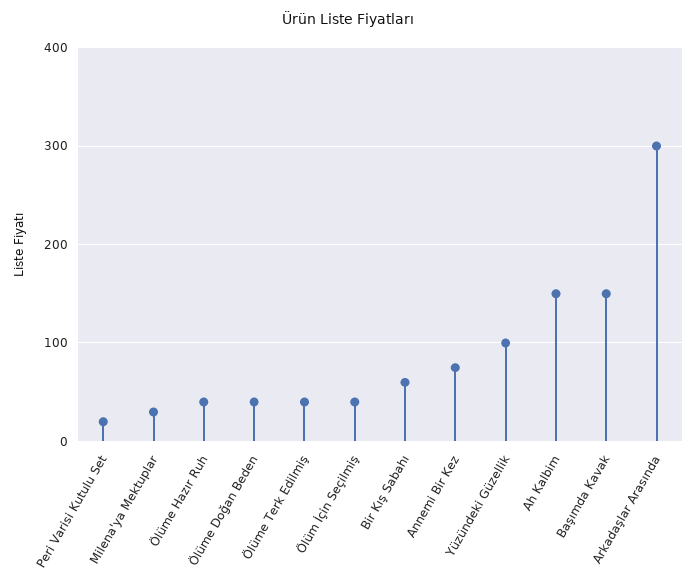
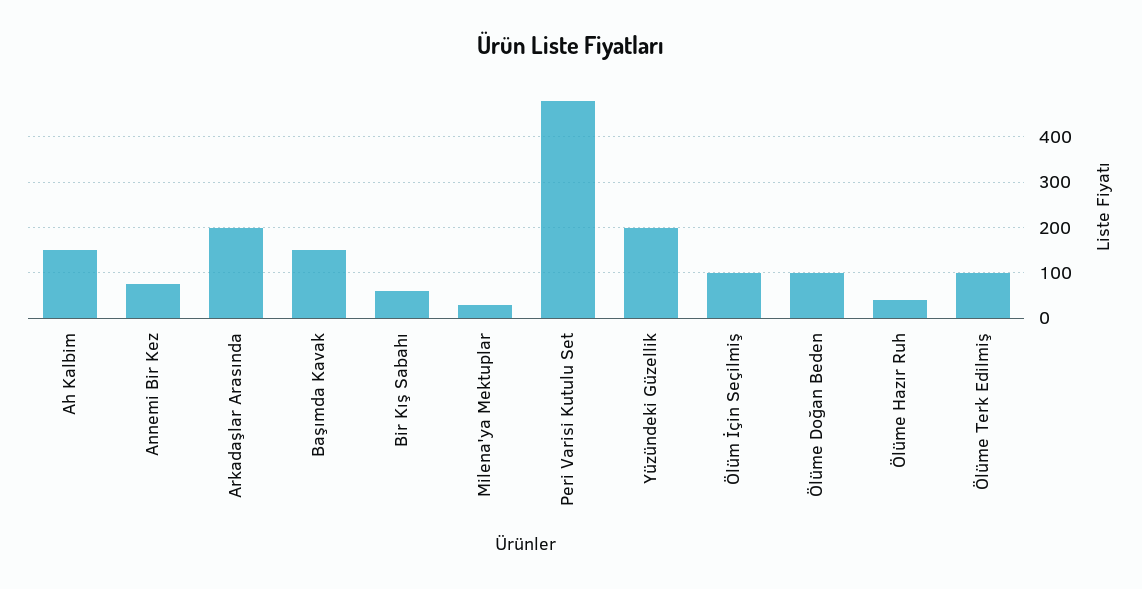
  {
-   "Peri Varisi Kutulu Set": 20,
+   "Peri Varisi Kutulu Set": 480,
    "Milena'ya Mektuplar": 30,
    "Ölüme Hazır Ruh": 40,
-   "Ölüme Doğan Beden": 40,
+   "Ölüme Doğan Beden": 100,
-   "Ölüme Terk Edilmiş": 40,
+   "Ölüme Terk Edilmiş": 100,
-   "Ölüm İçin Seçilmiş": 40,
+   "Ölüm İçin Seçilmiş": 100,
    "Bir Kış Sabahı": 60,
    "Annemi Bir Kez": 80,
-   "Yüzündeki Güzellik": 100,
+   "Yüzündeki Güzellik": 200,
    "Ah Kalbim": 150,
    "Başımda Kavak": 150,
-   "Arkadaşlar Arasında": 300
+   "Arkadaşlar Arasında": 200
  }

